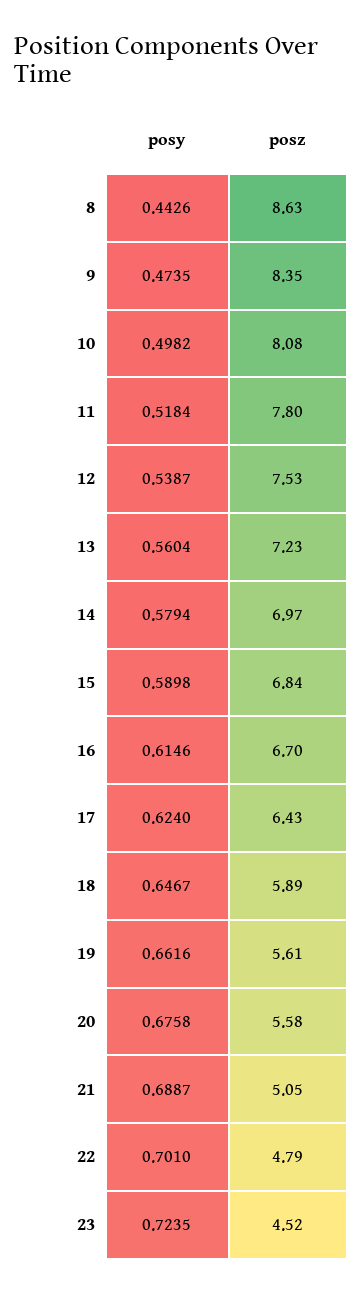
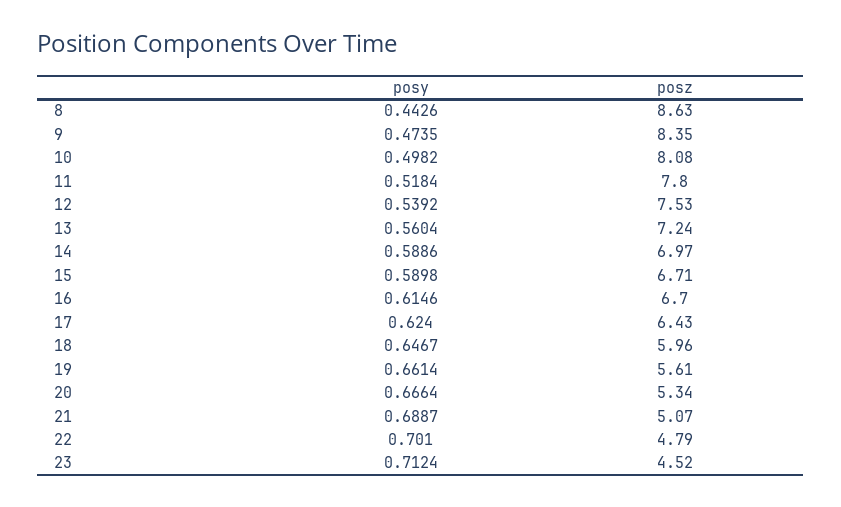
  {
    "posy": {
      "8": 0.4426,
      "9": 0.4735,
      "10": 0.4982,
      "11": 0.5184,
-     "12": 0.5387,
+     "12": 0.5392,
      "13": 0.5604,
-     "14": 0.5794,
+     "14": 0.5886,
      "15": 0.5898,
      "16": 0.6146,
      "17": 0.624,
      "18": 0.6467,
-     "19": 0.6616,
+     "19": 0.6614,
-     "20": 0.6758,
+     "20": 0.6664,
      "21": 0.6887,
      "22": 0.701,
-     "23": 0.7235
+     "23": 0.7124
    },
    "posz": {
      "8": 8.63,
      "9": 8.35,
      "10": 8.08,
      "11": 7.8,
      "12": 7.53,
-     "13": 7.23,
+     "13": 7.24,
      "14": 6.97,
-     "15": 6.84,
+     "15": 6.71,
      "16": 6.7,
      "17": 6.43,
-     "18": 5.89,
+     "18": 5.96,
      "19": 5.61,
-     "20": 5.58,
+     "20": 5.34,
-     "21": 5.05,
+     "21": 5.07,
      "22": 4.79,
      "23": 4.52
    }
  }

